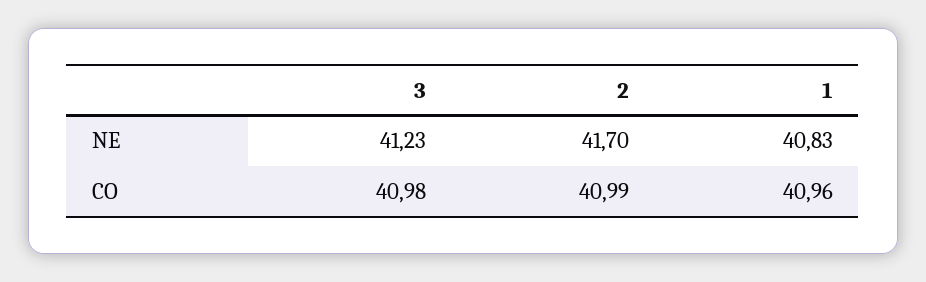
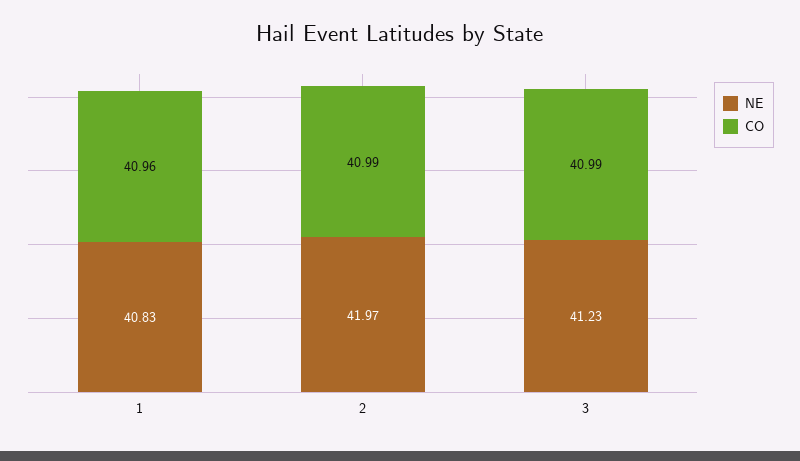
  {
    "NE": {
      "3": 41.23,
-     "2": 41.7,
+     "2": 41.97,
      "1": 40.83
    },
    "CO": {
-     "3": 40.98,
+     "3": 40.99,
      "2": 40.99,
      "1": 40.96
    }
  }

